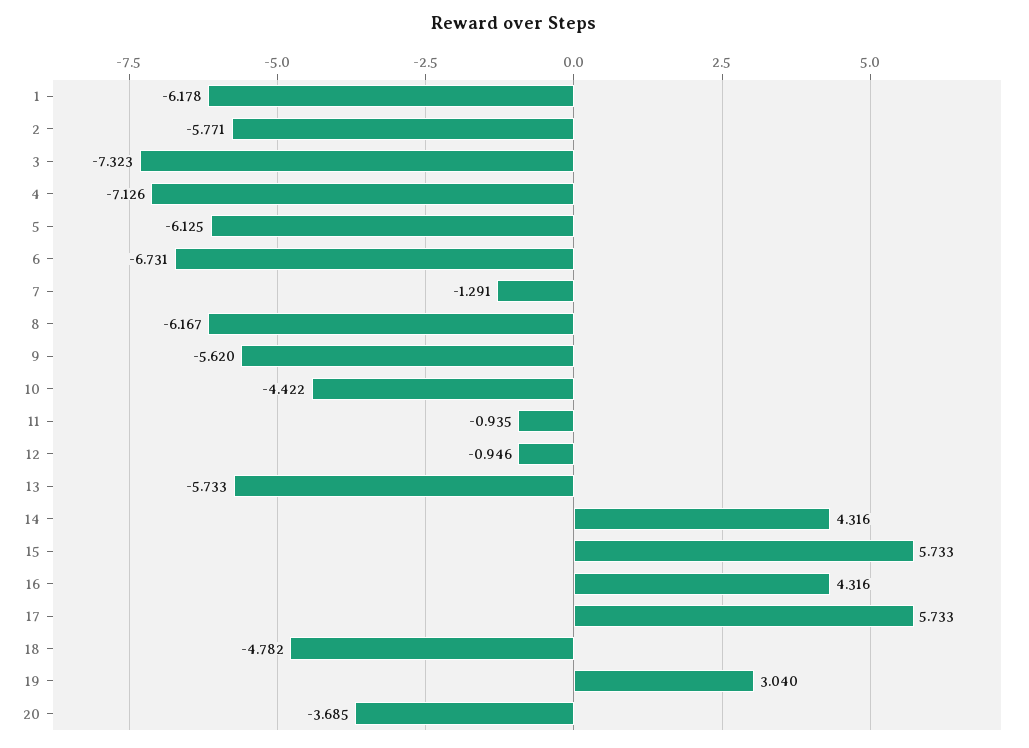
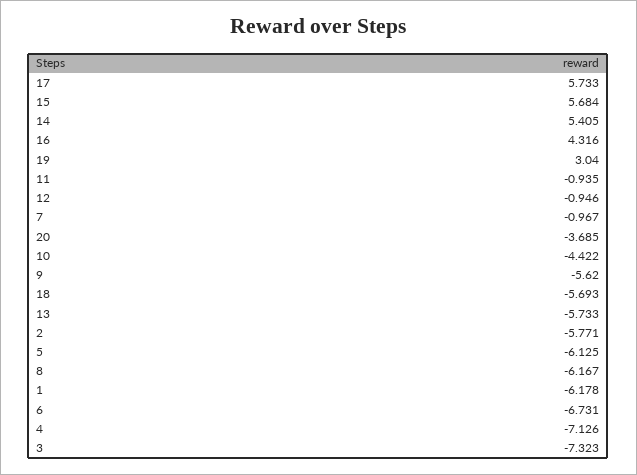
  {
    "1": -6.178,
    "2": -5.771,
    "3": -7.323,
    "4": -7.126,
    "5": -6.125,
    "6": -6.731,
-   "7": -1.291,
+   "7": -0.967,
    "8": -6.167,
    "9": -5.62,
    "10": -4.422,
    "11": -0.935,
    "12": -0.946,
    "13": -5.733,
-   "14": 4.316,
+   "14": 5.405,
-   "15": 5.733,
+   "15": 5.684,
    "16": 4.316,
    "17": 5.733,
-   "18": -4.782,
+   "18": -5.693,
    "19": 3.04,
    "20": -3.685
  }

